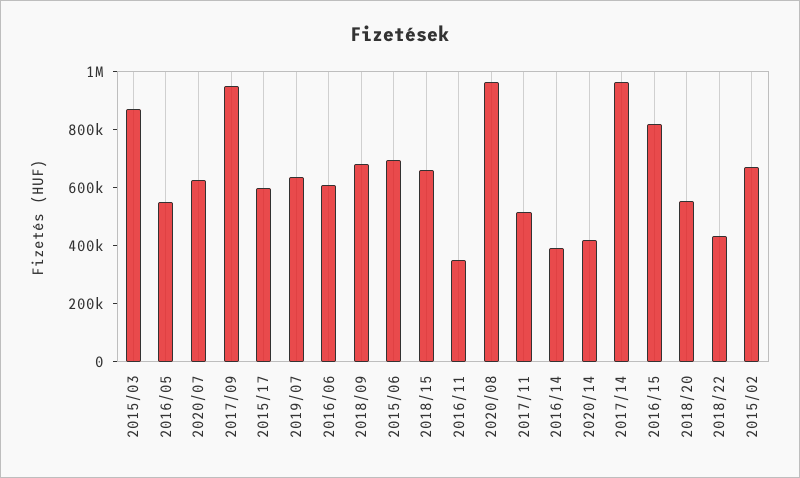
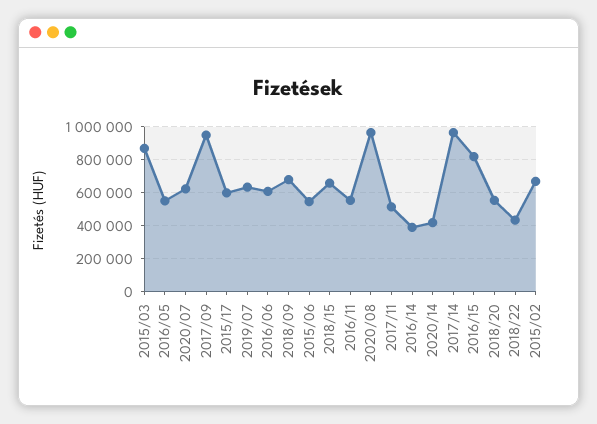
  {
    "2015/03": 850000,
    "2016/05": 550000,
    "2020/07": 650000,
    "2017/09": 950000,
    "2015/17": 600000,
    "2019/07": 650000,
    "2016/06": 600000,
    "2018/09": 700000,
-   "2015/06": 700000,
+   "2015/06": 550000,
    "2018/15": 650000,
-   "2016/11": 350000,
+   "2016/11": 550000,
    "2020/08": 950000,
    "2017/11": 500000,
    "2016/14": 400000,
    "2020/14": 400000,
    "2017/14": 950000,
    "2016/15": 800000,
    "2018/20": 550000,
    "2018/22": 450000,
    "2015/02": 650000
  }

